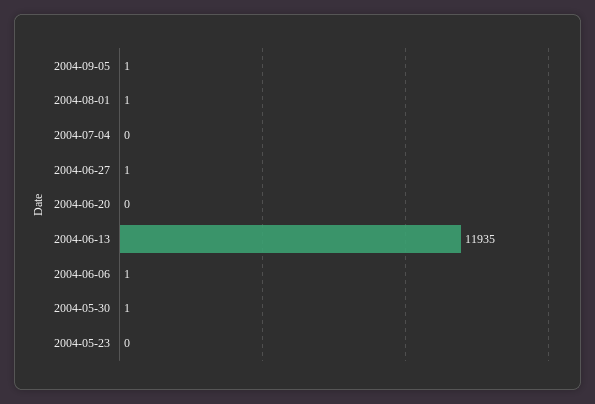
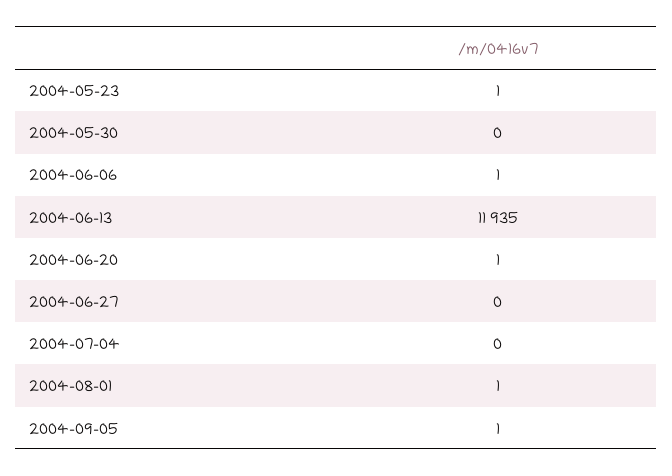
  {
    "2004-09-05": 1,
    "2004-08-01": 1,
    "2004-07-04": 0,
-   "2004-06-27": 1,
+   "2004-06-27": 0,
-   "2004-06-20": 0,
+   "2004-06-20": 1,
    "2004-06-13": 11935,
    "2004-06-06": 1,
-   "2004-05-30": 1,
+   "2004-05-30": 0,
-   "2004-05-23": 0
+   "2004-05-23": 1
  }

